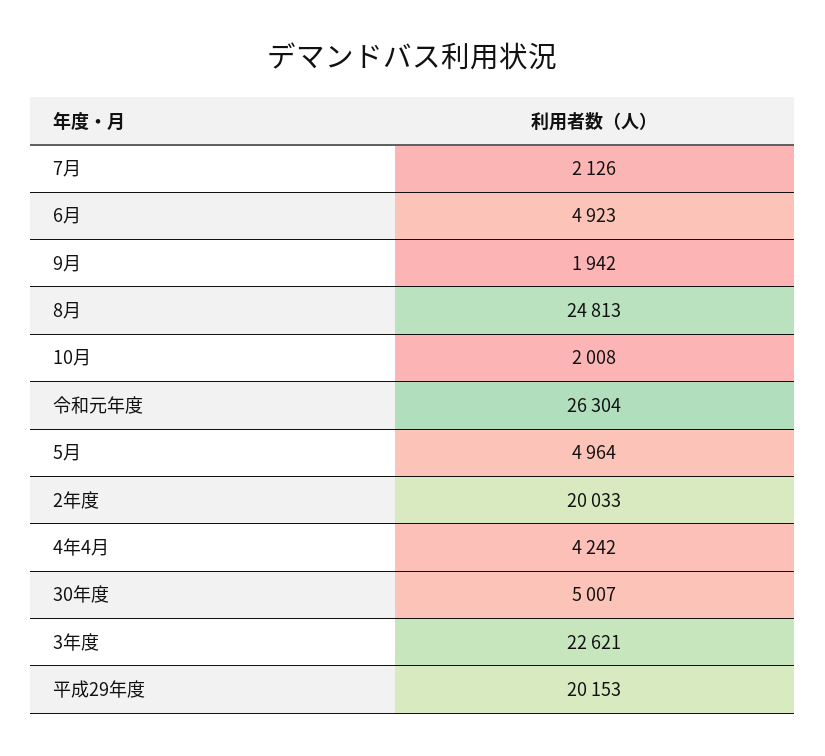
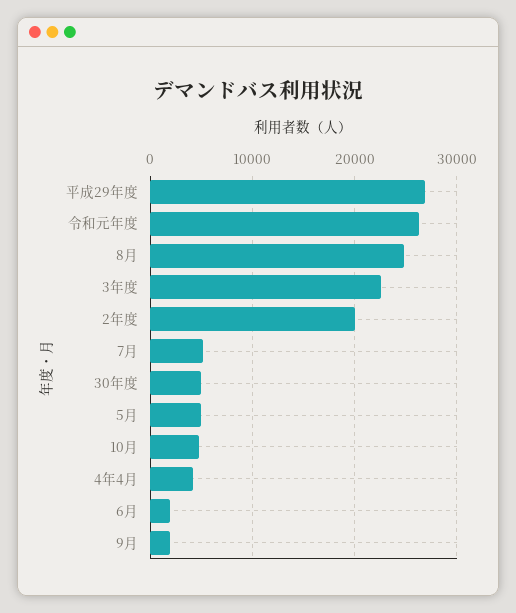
  {
-   "7月": 2126,
+   "7月": 5000,
-   "6月": 4923,
+   "6月": 2000,
    "9月": 1942,
    "8月": 24813,
-   "10月": 2008,
+   "10月": 5000,
    "令和元年度": 26304,
    "5月": 4964,
    "2年度": 20033,
    "4年4月": 4242,
    "30年度": 5007,
    "3年度": 22621,
-   "平成29年度": 20153
+   "平成29年度": 27000
  }

